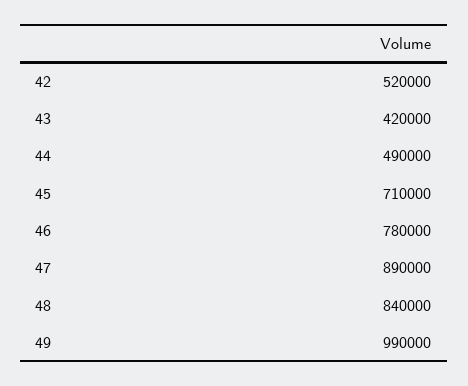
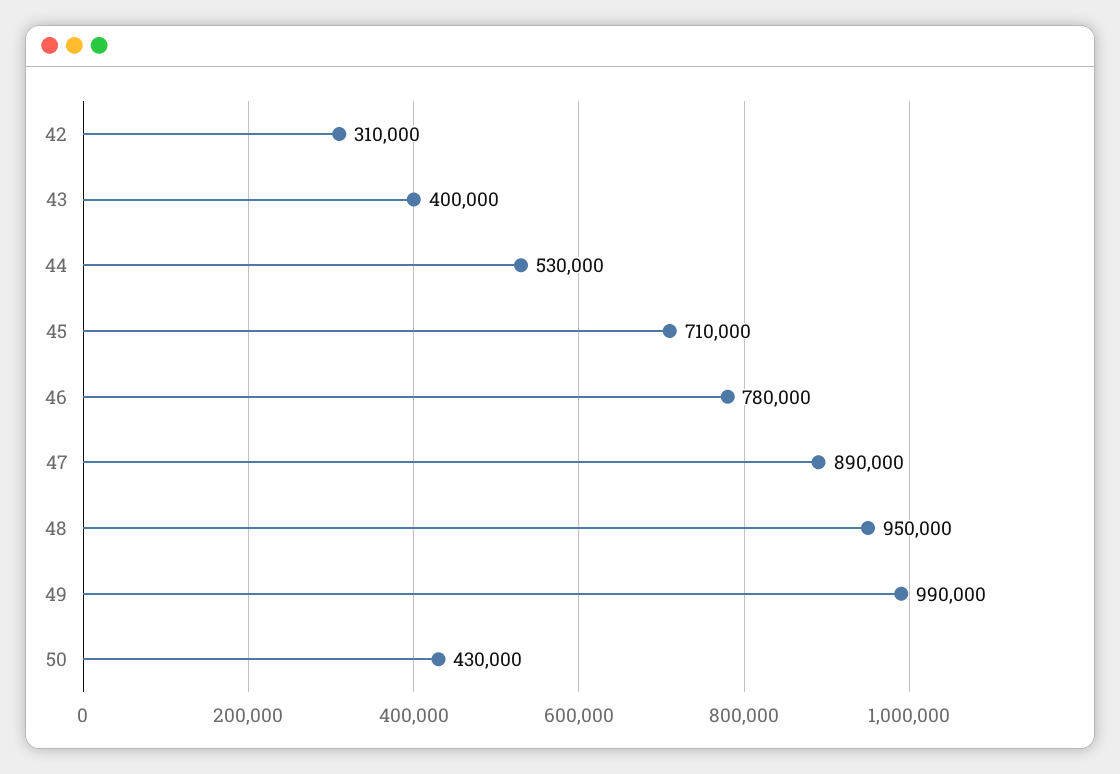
  {
-   "42": 520000,
+   "42": 310000,
-   "43": 420000,
+   "43": 400000,
-   "44": 490000,
+   "44": 530000,
    "45": 710000,
    "46": 780000,
    "47": 890000,
-   "48": 840000,
+   "48": 950000,
-   "49": 990000
+   "49": 990000,
+   "50": 430000
  }

